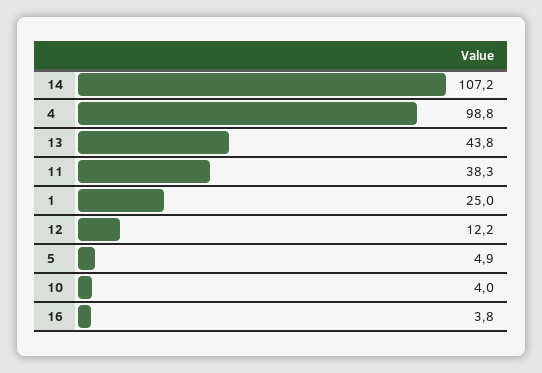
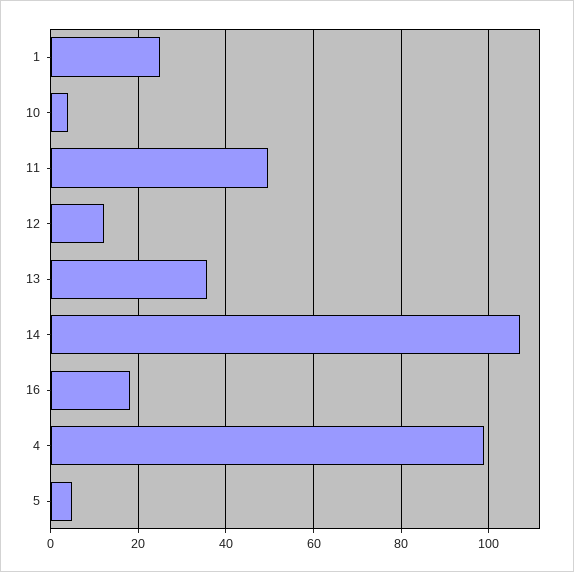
  {
    "14": 107.2,
    "4": 98.8,
-   "13": 43.8,
+   "13": 36,
-   "11": 38.3,
+   "11": 50,
    "1": 25,
    "12": 12.2,
    "5": 4.9,
    "10": 4,
-   "16": 3.8
+   "16": 18
  }

